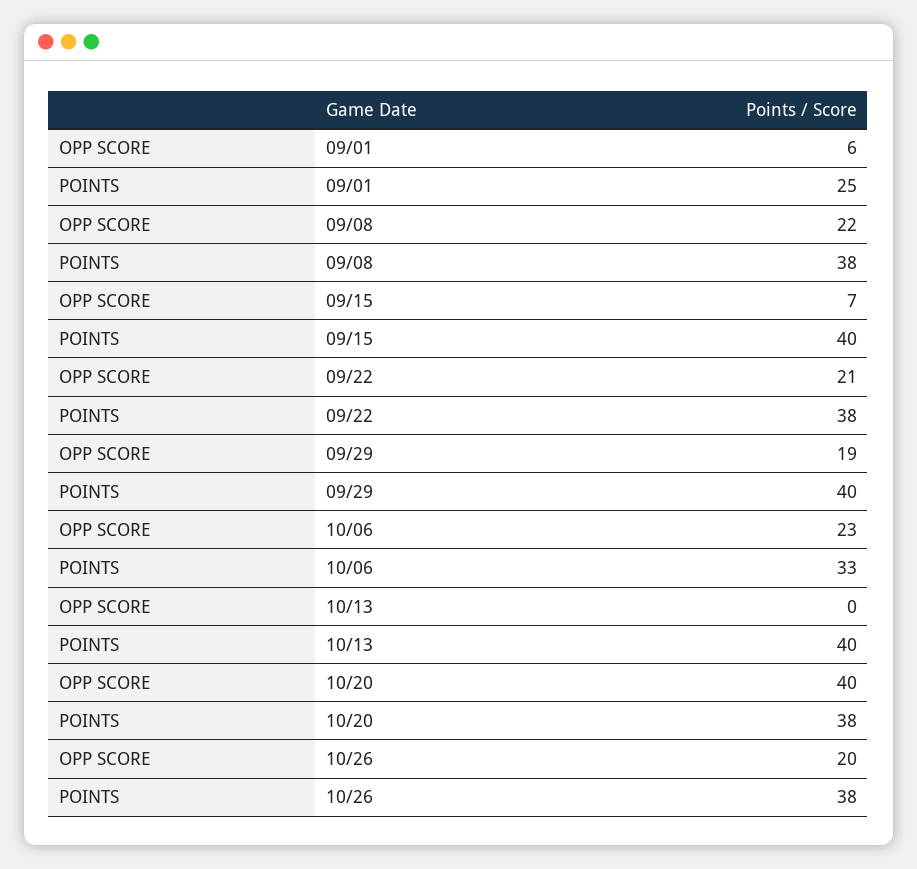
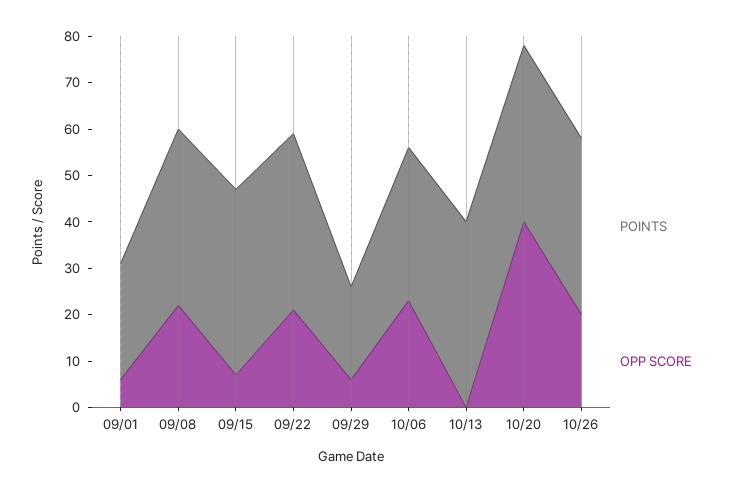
  {
    "OPP SCORE": {
      "09/01": 6,
      "09/08": 22,
      "09/15": 7,
      "09/22": 21,
-     "09/29": 19,
+     "09/29": 5,
      "10/06": 23,
      "10/13": 0,
      "10/20": 40,
      "10/26": 20
    },
    "POINTS": {
      "09/01": 25,
      "09/08": 38,
      "09/15": 40,
      "09/22": 38,
-     "09/29": 40,
+     "09/29": 20,
      "10/06": 33,
      "10/13": 40,
      "10/20": 38,
      "10/26": 38
    }
  }

